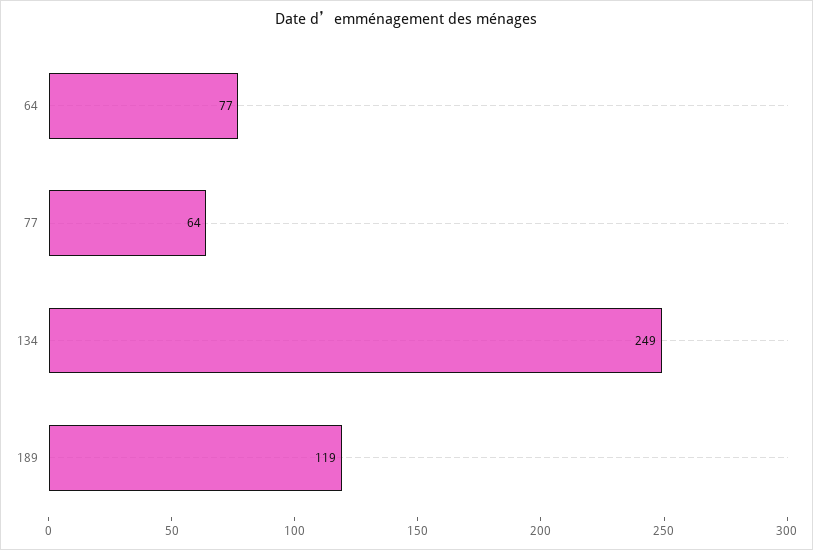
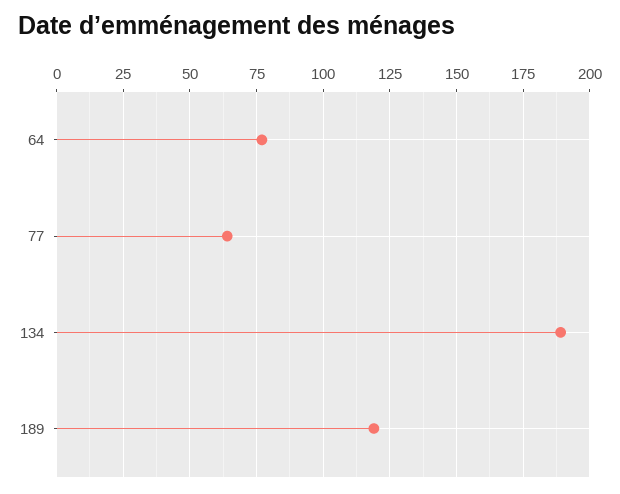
  {
    "64": 77,
    "77": 64,
-   "134": 249,
+   "134": 190,
    "189": 119
  }

